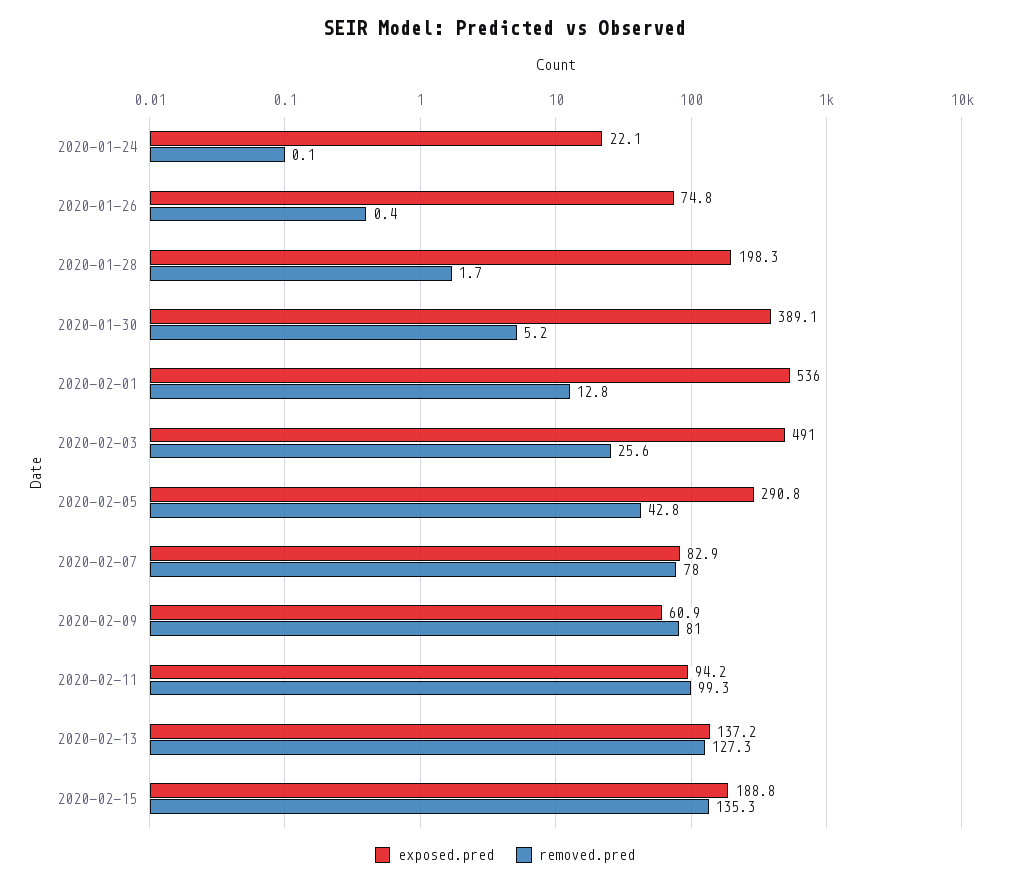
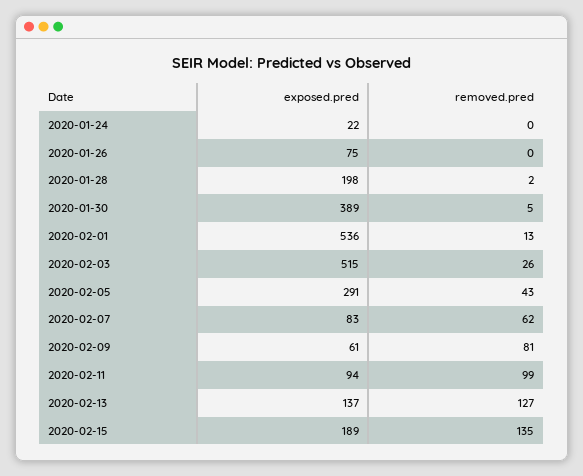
  {
    "exposed.pred": {
      "2020-01-24": 22.1,
      "2020-01-26": 74.8,
      "2020-01-28": 198.3,
      "2020-01-30": 389.1,
      "2020-02-01": 536,
-     "2020-02-03": 491,
+     "2020-02-03": 515,
      "2020-02-05": 290.8,
      "2020-02-07": 82.9,
      "2020-02-09": 60.9,
      "2020-02-11": 94.2,
      "2020-02-13": 137.2,
      "2020-02-15": 188.8
    },
    "removed.pred": {
      "2020-01-24": 0.1,
      "2020-01-26": 0.4,
      "2020-01-28": 1.7,
      "2020-01-30": 5.2,
      "2020-02-01": 12.8,
      "2020-02-03": 25.6,
      "2020-02-05": 42.8,
-     "2020-02-07": 78,
+     "2020-02-07": 62,
      "2020-02-09": 81,
      "2020-02-11": 99.3,
      "2020-02-13": 127.3,
      "2020-02-15": 135.3
    }
  }

